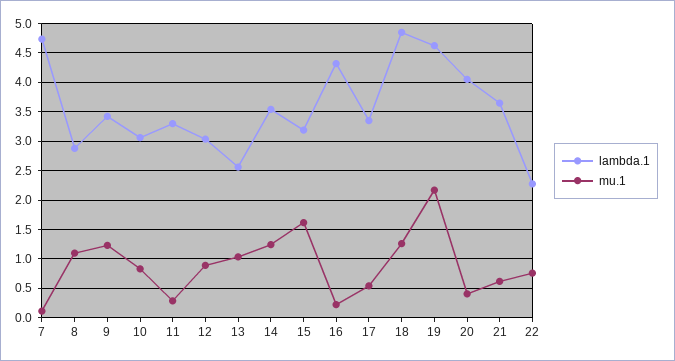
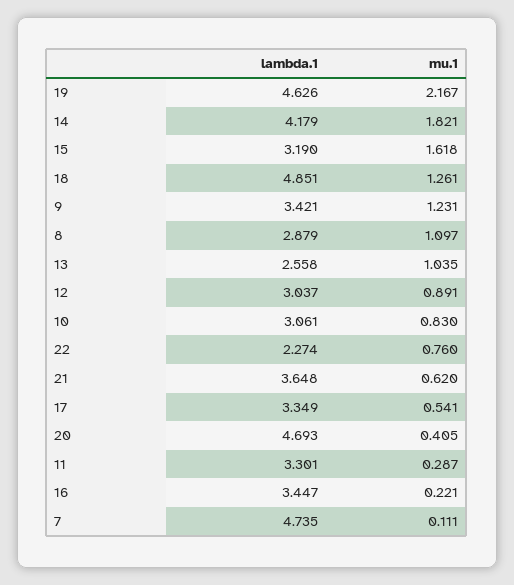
  {
    "lambda.1": {
      "7": 4.735,
      "8": 2.879,
      "9": 3.421,
      "10": 3.061,
      "11": 3.301,
      "12": 3.037,
      "13": 2.558,
-     "14": 3.5,
+     "14": 4.179,
      "15": 3.19,
-     "16": 4.25,
+     "16": 3.447,
      "17": 3.349,
      "18": 4.851,
      "19": 4.626,
-     "20": 4,
+     "20": 4.693,
      "21": 3.648,
      "22": 2.274
    },
    "mu.1": {
      "7": 0.111,
      "8": 1.097,
      "9": 1.231,
      "10": 0.83,
      "11": 0.287,
      "12": 0.891,
      "13": 1.035,
-     "14": 1.25,
+     "14": 1.821,
      "15": 1.618,
      "16": 0.221,
      "17": 0.541,
      "18": 1.261,
      "19": 2.167,
      "20": 0.405,
      "21": 0.62,
      "22": 0.76
    }
  }

